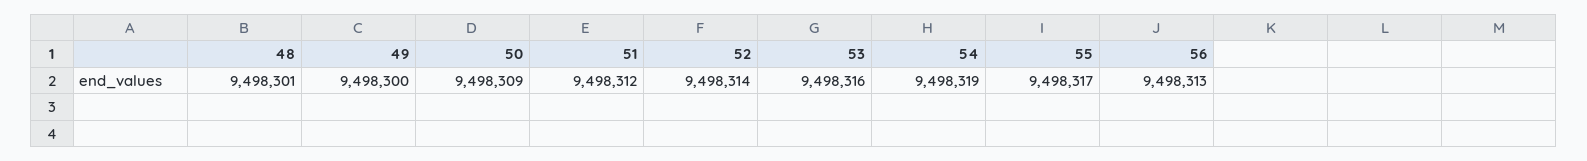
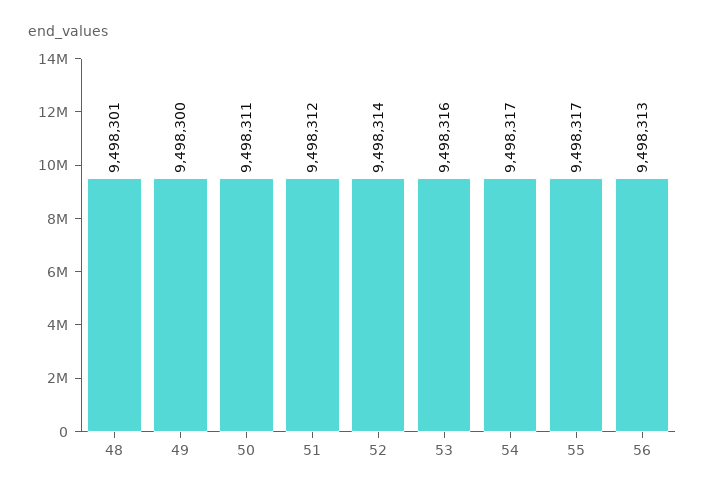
  {
    "48": 9498301,
    "49": 9498300,
-   "50": 9498309,
+   "50": 9498311,
    "51": 9498312,
    "52": 9498314,
    "53": 9498316,
-   "54": 9498319,
+   "54": 9498317,
    "55": 9498317,
    "56": 9498313
  }

